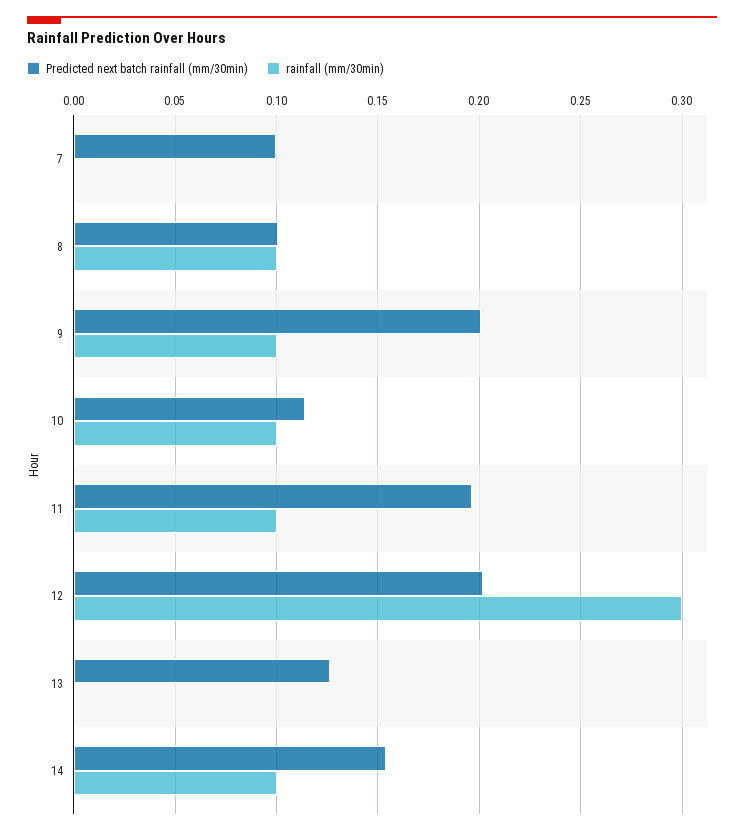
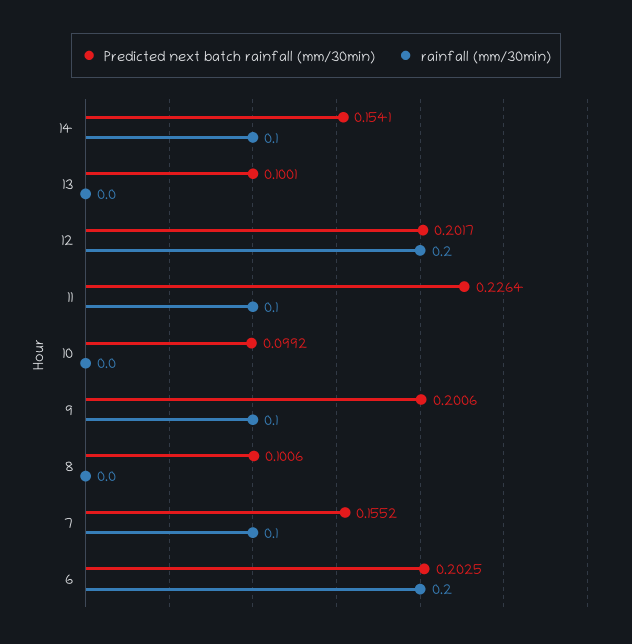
  {
    "Predicted next batch rainfall (mm/30min)": {
-     "7": 0.1,
+     "7": 0.1552,
      "8": 0.1006,
      "9": 0.2006,
-     "10": 0.115,
+     "10": 0.0992,
-     "11": 0.195,
+     "11": 0.2264,
      "12": 0.2017,
-     "13": 0.125,
+     "13": 0.1001,
-     "14": 0.1541
+     "14": 0.1541,
+     "6": 0.2025
    },
    "rainfall (mm/30min)": {
-     "7": 0,
+     "7": 0.1,
-     "8": 0.1,
+     "8": 0,
      "9": 0.1,
-     "10": 0.1,
+     "10": 0,
      "11": 0.1,
-     "12": 0.3,
+     "12": 0.2,
      "13": 0,
-     "14": 0.1
+     "14": 0.1,
+     "6": 0.2
    }
  }

